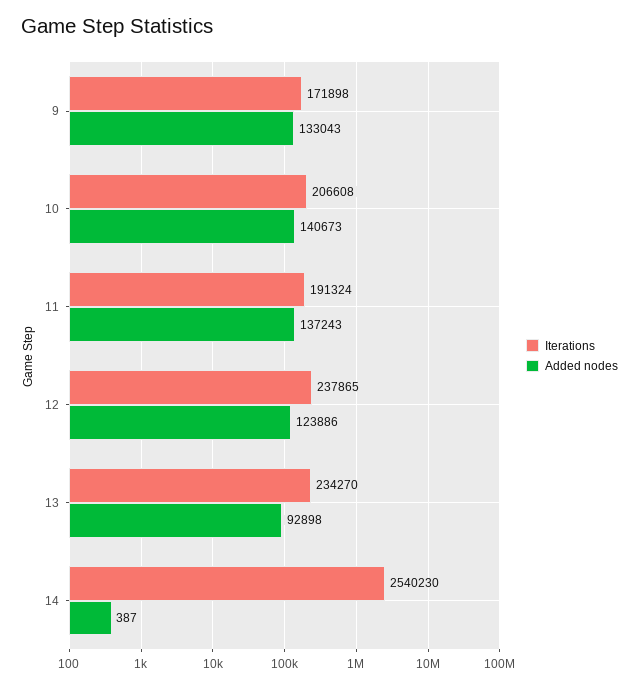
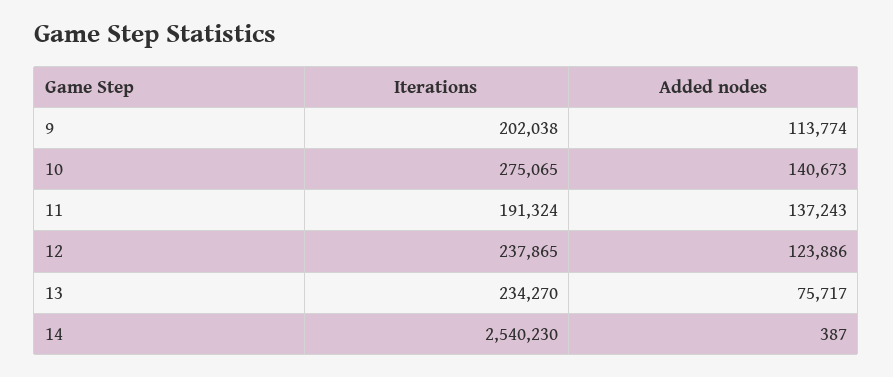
  {
    "Iterations": {
-     "9": 171898,
+     "9": 202038,
-     "10": 206608,
+     "10": 275065,
      "11": 191324,
      "12": 237865,
      "13": 234270,
      "14": 2540230
    },
    "Added nodes": {
-     "9": 133043,
+     "9": 113774,
      "10": 140673,
      "11": 137243,
      "12": 123886,
-     "13": 92898,
+     "13": 75717,
      "14": 387
    }
  }

